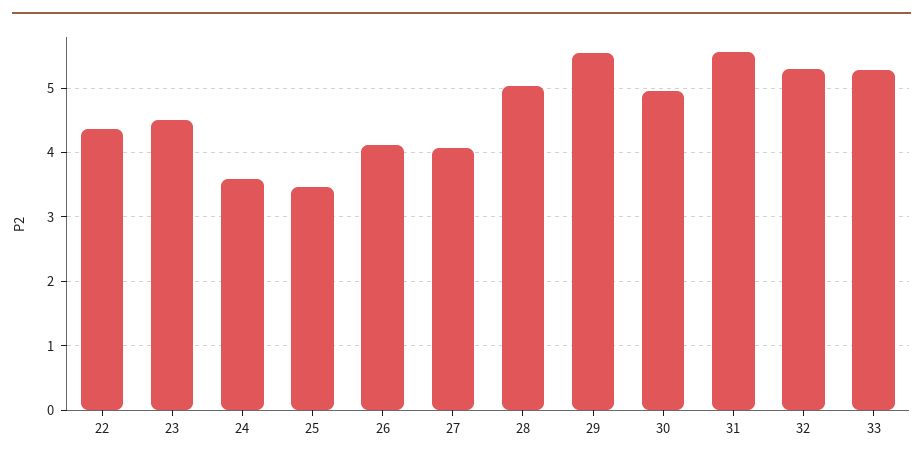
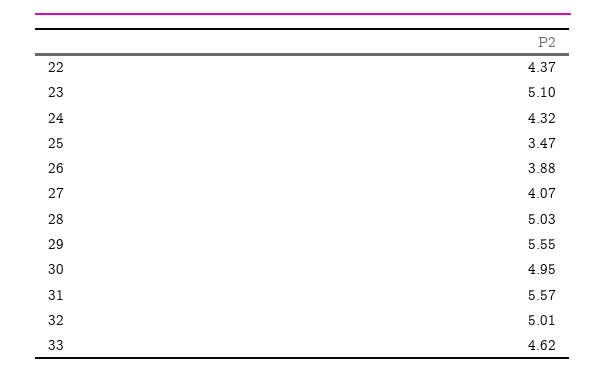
  {
    "22": 4.37,
-   "23": 4.5,
+   "23": 5.1,
-   "24": 3.6,
+   "24": 4.32,
    "25": 3.47,
-   "26": 4.1,
+   "26": 3.88,
    "27": 4.07,
    "28": 5.03,
    "29": 5.55,
    "30": 4.95,
    "31": 5.57,
-   "32": 5.3,
+   "32": 5.01,
-   "33": 5.3
+   "33": 4.62
  }

